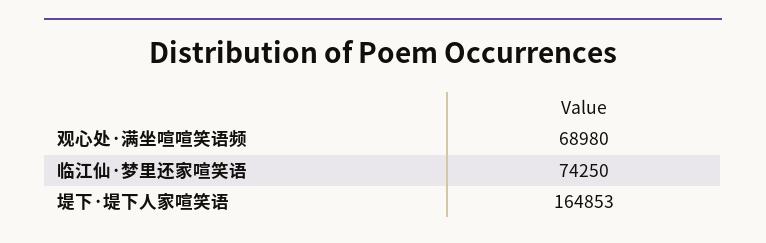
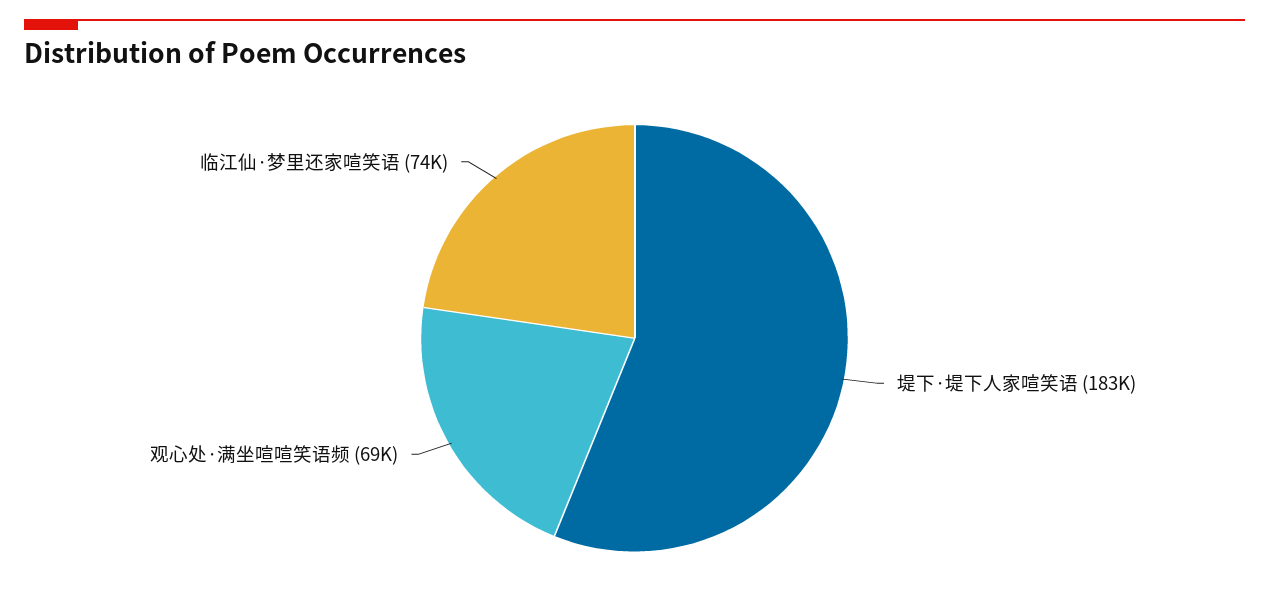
  {
    "观心处·满坐喧喧笑语频": 68980,
    "临江仙·梦里还家喧笑语": 74250,
-   "堤下·堤下人家喧笑语": 164853
+   "堤下·堤下人家喧笑语": 183000
  }

